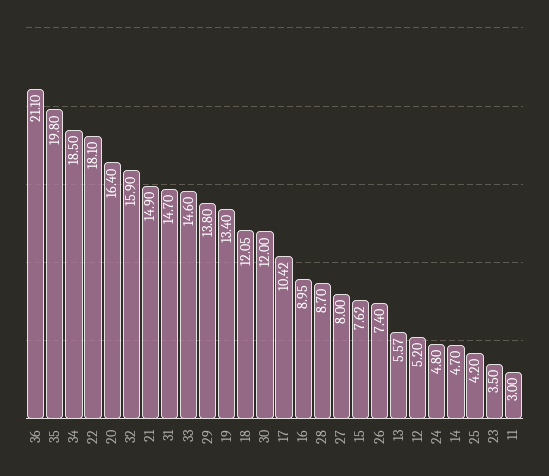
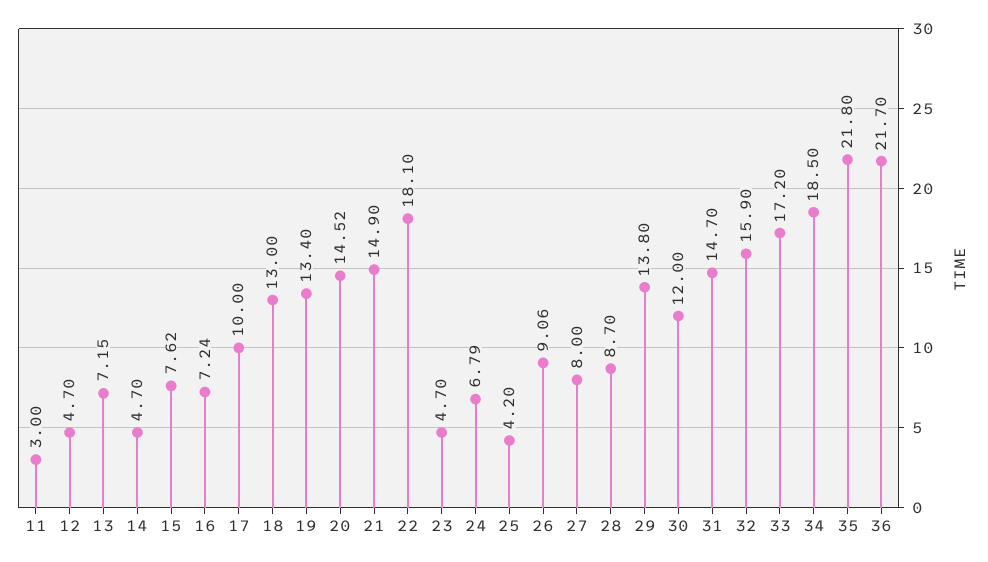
  {
-   "36": 21.1,
+   "36": 21.7,
-   "35": 19.8,
+   "35": 21.8,
    "34": 18.5,
    "22": 18.1,
-   "20": 16.4,
+   "20": 14.52,
    "32": 15.9,
    "21": 14.9,
    "31": 14.7,
-   "33": 14.6,
+   "33": 17.2,
    "29": 13.8,
    "19": 13.4,
-   "18": 12.05,
+   "18": 13,
    "30": 12,
-   "17": 10.42,
+   "17": 10,
-   "16": 8.95,
+   "16": 7.24,
    "28": 8.7,
    "27": 8,
    "15": 7.62,
-   "26": 7.4,
+   "26": 9.06,
-   "13": 5.57,
+   "13": 7.15,
-   "12": 5.2,
+   "12": 4.7,
-   "24": 4.8,
+   "24": 6.79,
    "14": 4.7,
    "25": 4.2,
-   "23": 3.5,
+   "23": 4.7,
    "11": 3
  }

